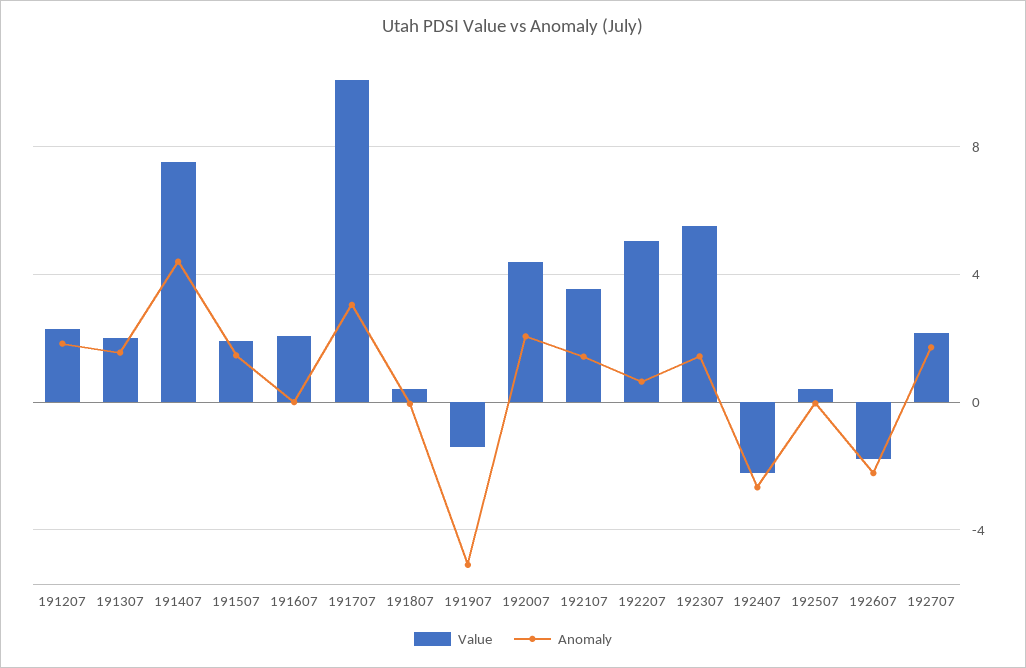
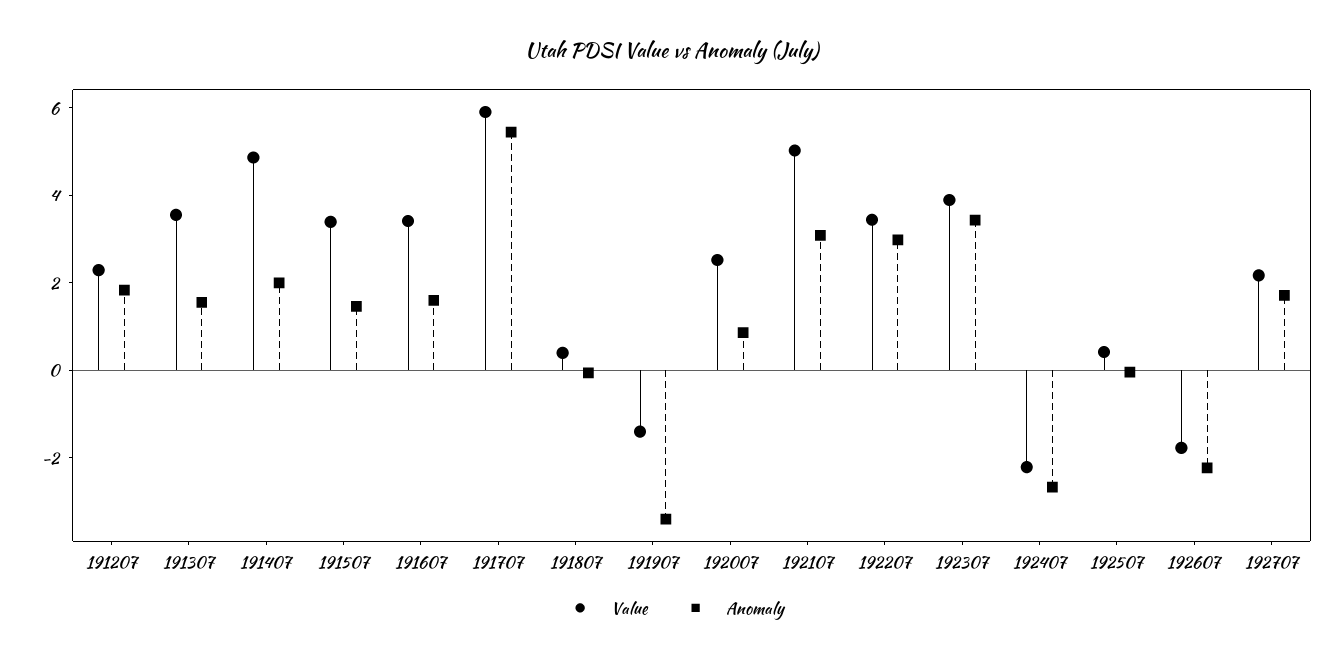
  {
    "Value": {
      "191207": 2.5,
-     "191307": 2,
+     "191307": 3.5,
-     "191407": 7.5,
+     "191407": 5,
-     "191507": 2,
+     "191507": 3.5,
-     "191607": 2,
+     "191607": 3.5,
-     "191707": 10,
+     "191707": 6,
      "191807": 0.5,
      "191907": -1.5,
-     "192007": 4.5,
+     "192007": 2.5,
-     "192107": 3.5,
+     "192107": 5,
-     "192207": 5,
+     "192207": 3.5,
-     "192307": 5.5,
+     "192307": 4,
      "192407": -2,
      "192507": 0.5,
      "192607": -2,
      "192707": 2
    },
    "Anomaly": {
      "191207": 2,
      "191307": 1.5,
-     "191407": 4.5,
+     "191407": 2,
      "191507": 1.5,
-     "191607": 0,
+     "191607": 1.5,
-     "191707": 3,
+     "191707": 5.5,
      "191807": 0,
-     "191907": -5,
+     "191907": -3.5,
-     "192007": 2,
+     "192007": 1,
-     "192107": 1.5,
+     "192107": 3,
-     "192207": 0.5,
+     "192207": 3,
-     "192307": 1.5,
+     "192307": 3.5,
      "192407": -2.5,
      "192507": 0,
      "192607": -2,
      "192707": 1.5
    }
  }

